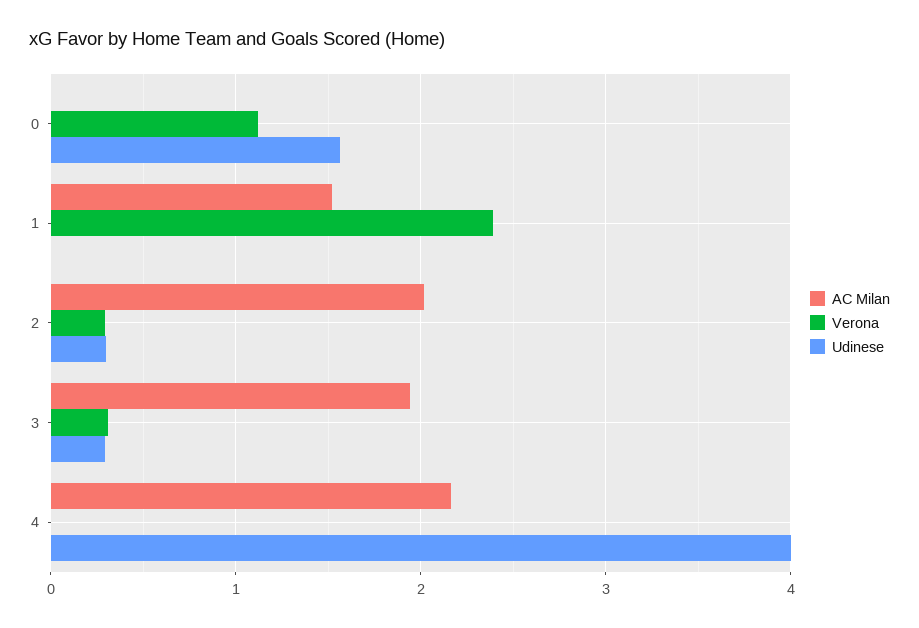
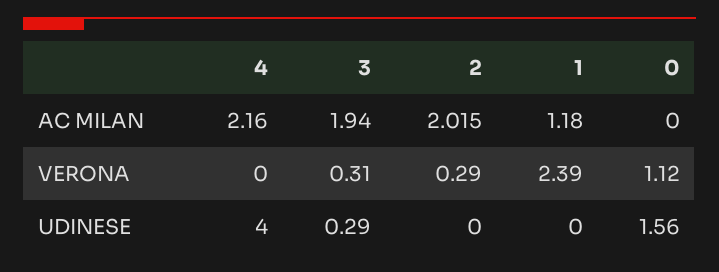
  {
    "AC Milan": {
      "0": 0,
-     "1": 1.5,
+     "1": 1.18,
      "2": 2.015,
      "3": 1.94,
      "4": 2.16
    },
    "Verona": {
      "0": 1.12,
      "1": 2.39,
      "2": 0.29,
      "3": 0.31,
      "4": 0
    },
    "Udinese": {
      "0": 1.56,
      "1": 0,
-     "2": 0.3,
+     "2": 0,
      "3": 0.29,
      "4": 4
    }
  }

